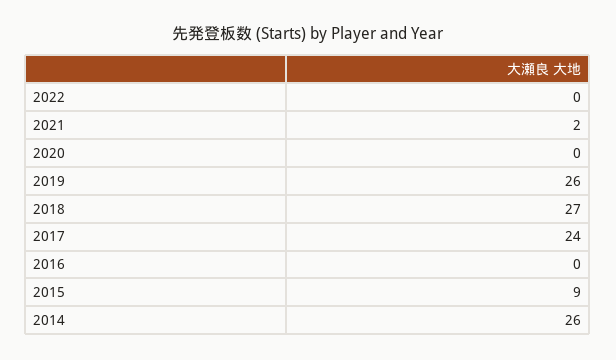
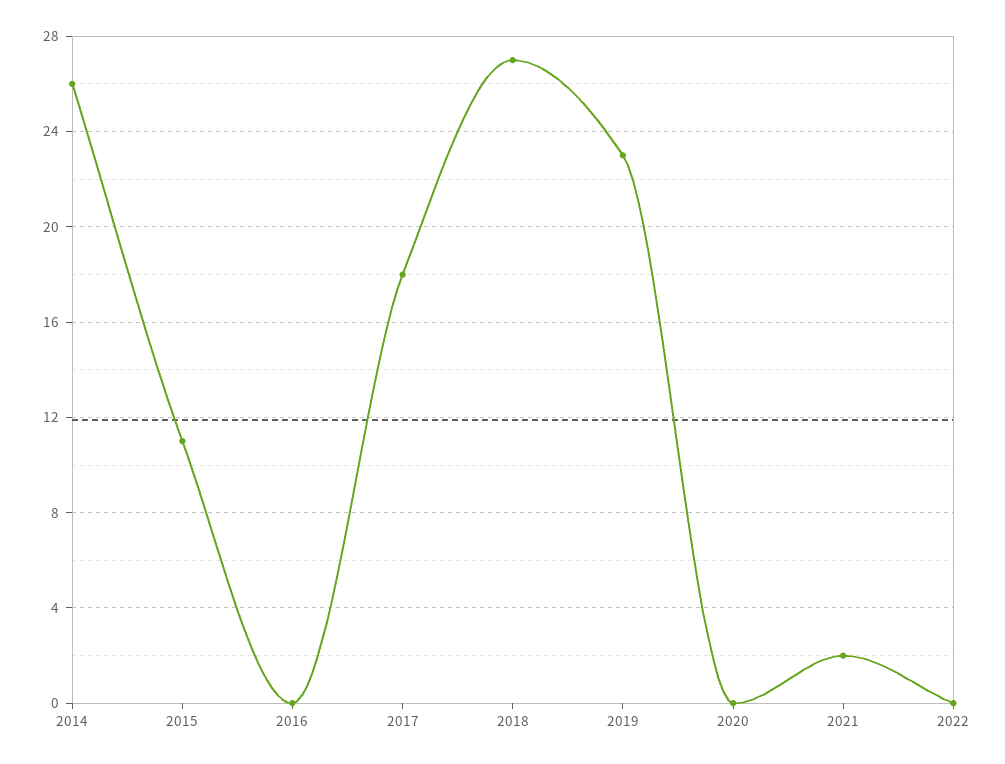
  {
    "2022": 0,
    "2021": 2,
    "2020": 0,
-   "2019": 26,
+   "2019": 23,
    "2018": 27,
-   "2017": 24,
+   "2017": 18,
    "2016": 0,
-   "2015": 9,
+   "2015": 11,
    "2014": 26
  }

